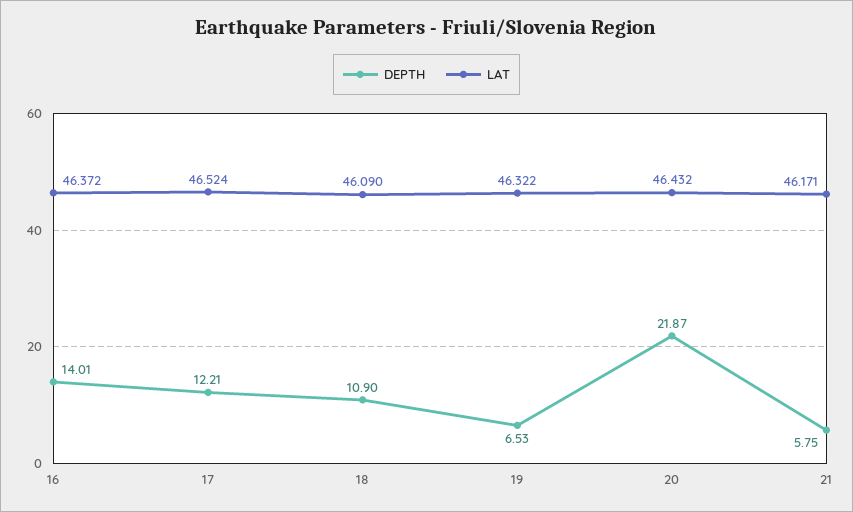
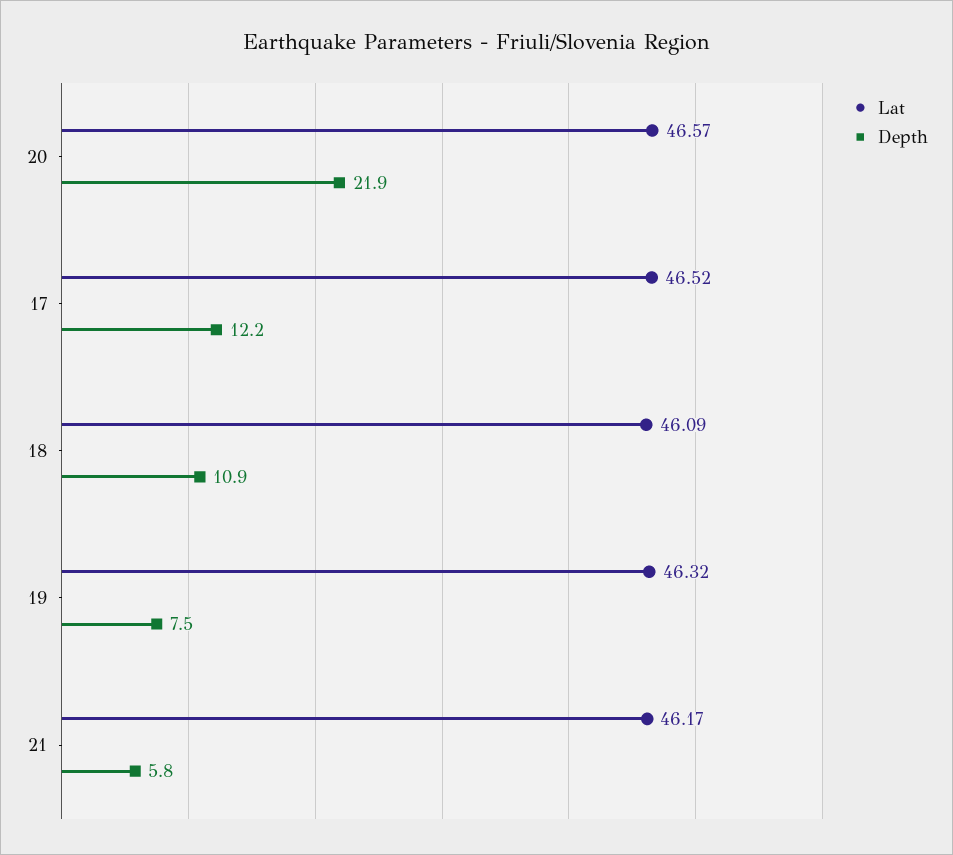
  {
    "DEPTH": {
-     "16": 14.01,
      "17": 12.21,
      "18": 10.9,
-     "19": 6.53,
+     "19": 7.5,
      "20": 21.87,
      "21": 5.75
    },
    "LAT": {
-     "16": 46.372,
      "17": 46.524,
      "18": 46.09,
      "19": 46.322,
-     "20": 46.432,
+     "20": 46.57,
      "21": 46.171
    }
  }

